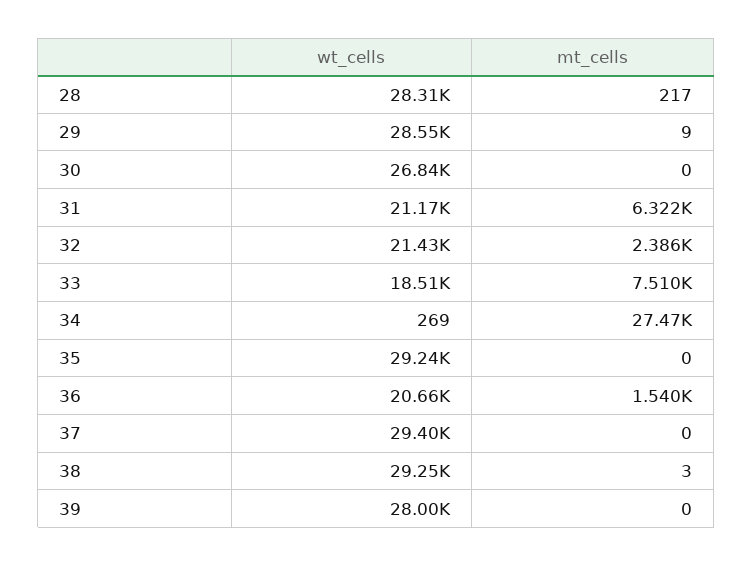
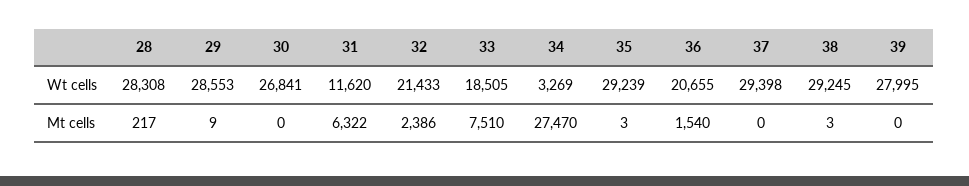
  {
    "wt_cells": {
      "28": 28308,
      "29": 28553,
      "30": 26841,
-     "31": 21170,
+     "31": 11620,
      "32": 21433,
      "33": 18505,
-     "34": 269,
+     "34": 3269,
      "35": 29239,
      "36": 20655,
      "37": 29398,
      "38": 29245,
      "39": 27995
    },
    "mt_cells": {
      "28": 217,
      "29": 9,
      "30": 0,
      "31": 6322,
      "32": 2386,
      "33": 7510,
      "34": 27470,
-     "35": 0,
+     "35": 3,
      "36": 1540,
      "37": 0,
      "38": 3,
      "39": 0
    }
  }

